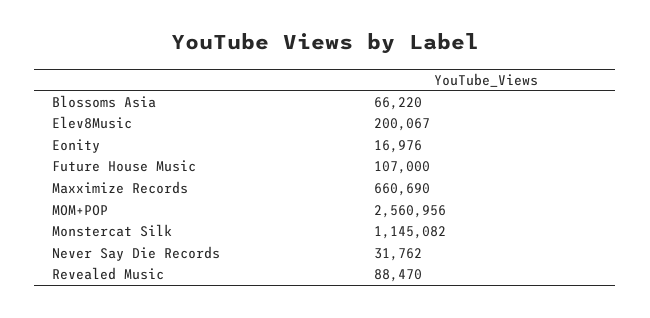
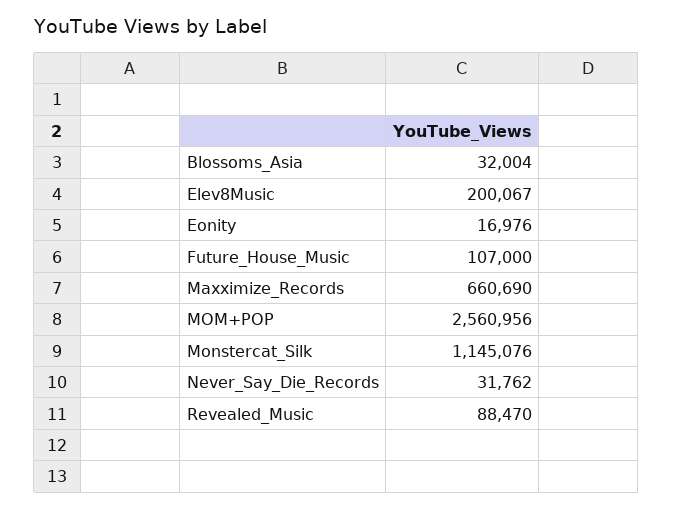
  {
-   "Blossoms Asia": 66220,
+   "Blossoms Asia": 32004,
    "Elev8Music": 200067,
    "Eonity": 16976,
    "Future House Music": 107000,
    "Maxximize Records": 660690,
    "MOM+POP": 2560956,
-   "Monstercat Silk": 1145082,
+   "Monstercat Silk": 1145076,
    "Never Say Die Records": 31762,
    "Revealed Music": 88470
  }

